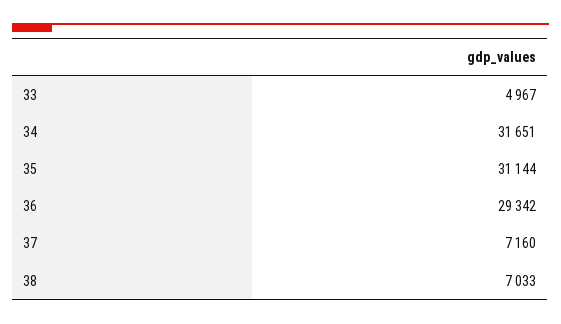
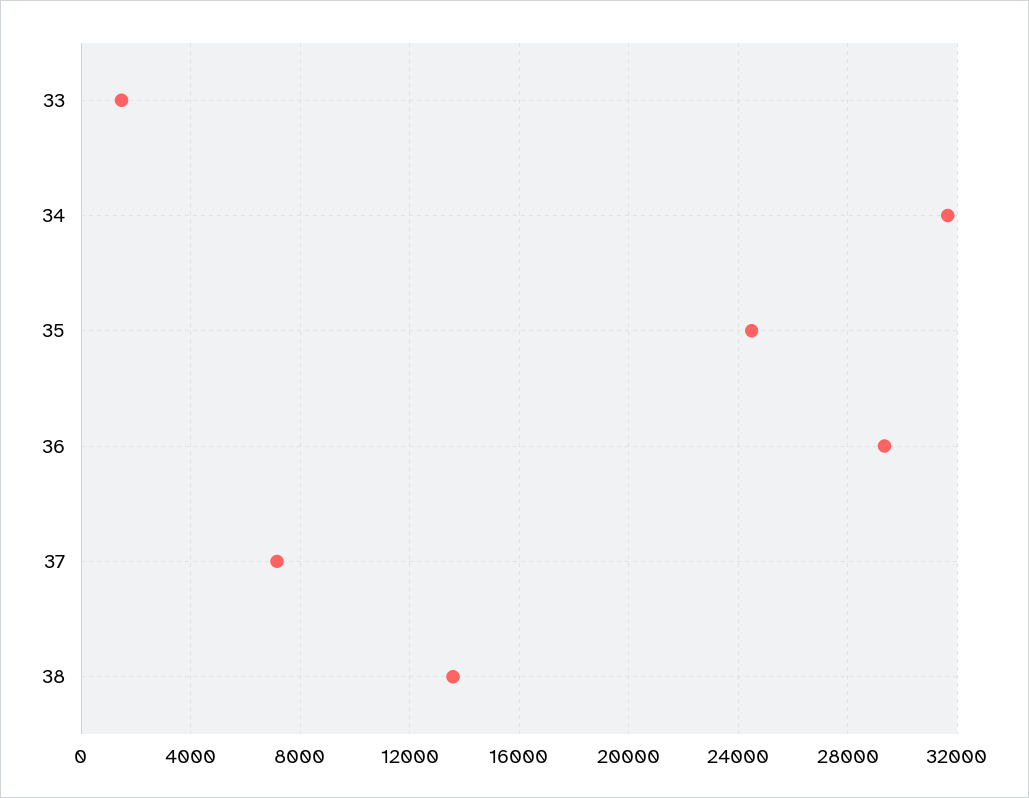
  {
-   "33": 4967,
+   "33": 1500,
    "34": 31651,
-   "35": 31144,
+   "35": 24500,
    "36": 29342,
    "37": 7160,
-   "38": 7033
+   "38": 13500
  }

